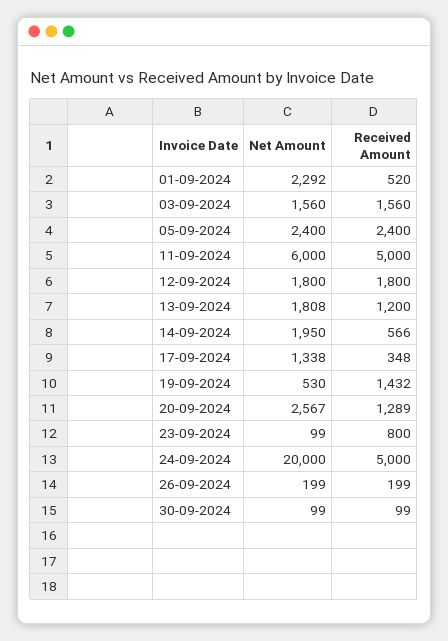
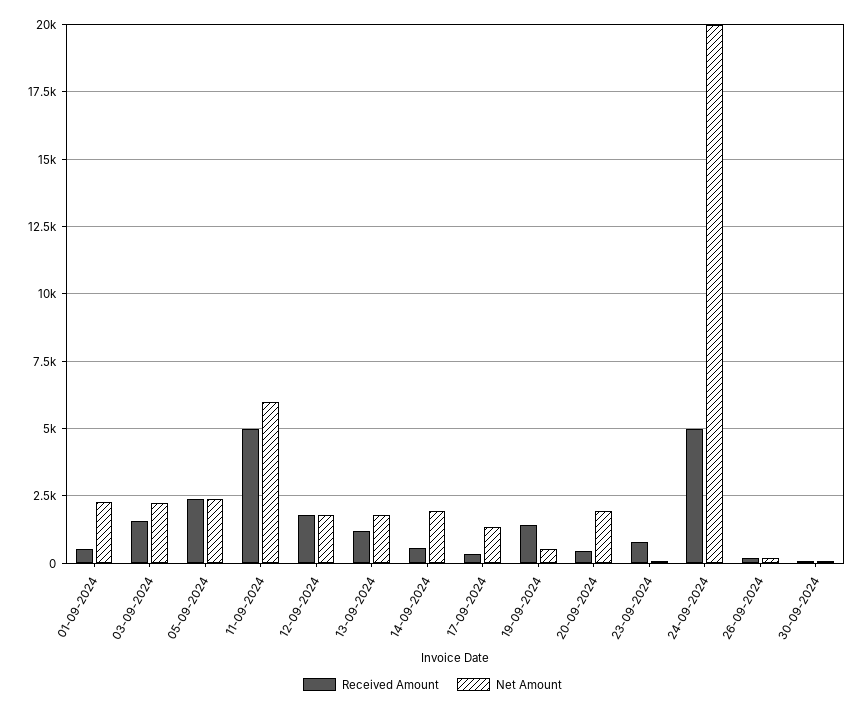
  {
    "Net Amount": {
      "01-09-2024": 2292,
-     "03-09-2024": 1560,
+     "03-09-2024": 2250,
      "05-09-2024": 2400,
      "11-09-2024": 6000,
      "12-09-2024": 1800,
      "13-09-2024": 1808,
      "14-09-2024": 1950,
      "17-09-2024": 1338,
      "19-09-2024": 530,
-     "20-09-2024": 2567,
+     "20-09-2024": 2000,
      "23-09-2024": 99,
      "24-09-2024": 20000,
      "26-09-2024": 199,
      "30-09-2024": 99
    },
    "Received Amount": {
      "01-09-2024": 520,
      "03-09-2024": 1560,
      "05-09-2024": 2400,
      "11-09-2024": 5000,
      "12-09-2024": 1800,
      "13-09-2024": 1200,
      "14-09-2024": 566,
      "17-09-2024": 348,
      "19-09-2024": 1432,
-     "20-09-2024": 1289,
+     "20-09-2024": 500,
      "23-09-2024": 800,
      "24-09-2024": 5000,
      "26-09-2024": 199,
      "30-09-2024": 99
    }
  }

